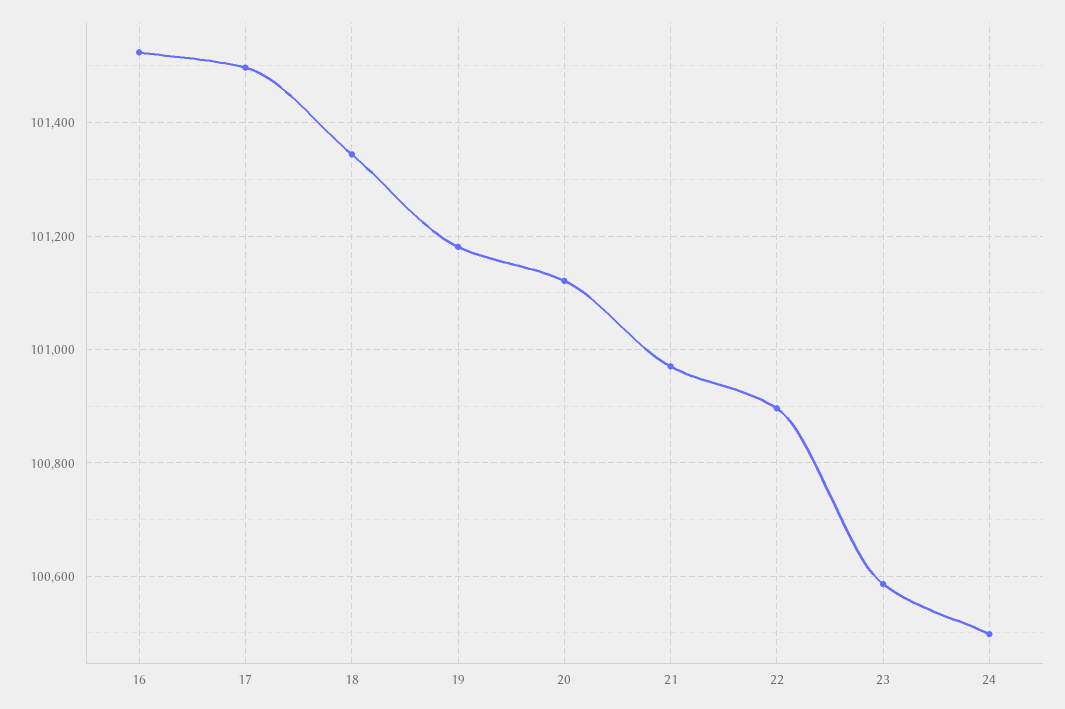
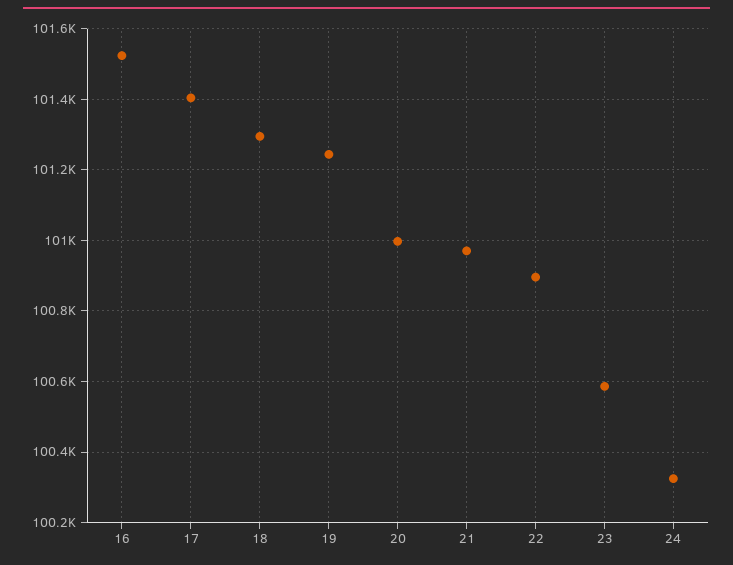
  {
    "16": 101520,
-   "17": 101500,
+   "17": 101400,
-   "18": 101340,
+   "18": 101300,
-   "19": 101180,
+   "19": 101240,
-   "20": 101120,
+   "20": 101000,
    "21": 100980,
    "22": 100900,
    "23": 100580,
-   "24": 100500
+   "24": 100320
  }

